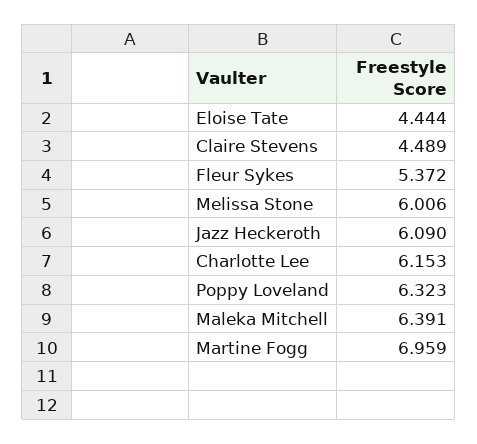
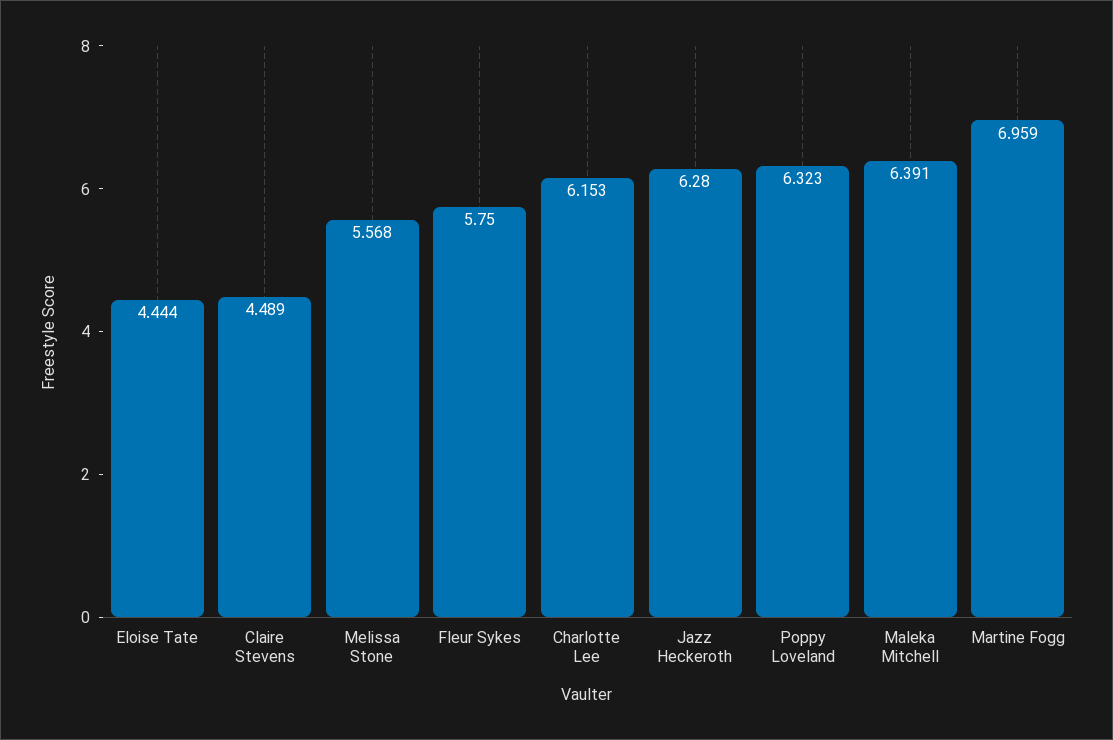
  {
    "Eloise Tate": 4.444,
    "Claire Stevens": 4.489,
-   "Fleur Sykes": 5.372,
+   "Fleur Sykes": 5.75,
-   "Melissa Stone": 6.006,
+   "Melissa Stone": 5.568,
-   "Jazz Heckeroth": 6.09,
+   "Jazz Heckeroth": 6.28,
    "Charlotte Lee": 6.153,
    "Poppy Loveland": 6.323,
    "Maleka Mitchell": 6.391,
    "Martine Fogg": 6.959
  }

